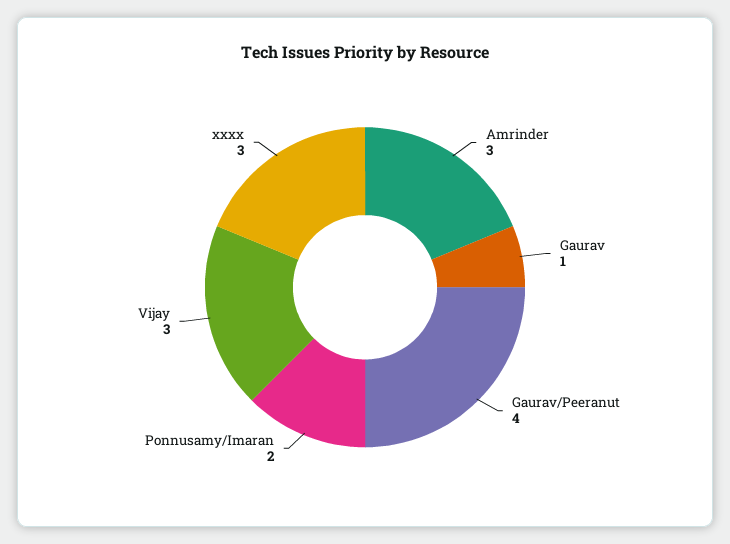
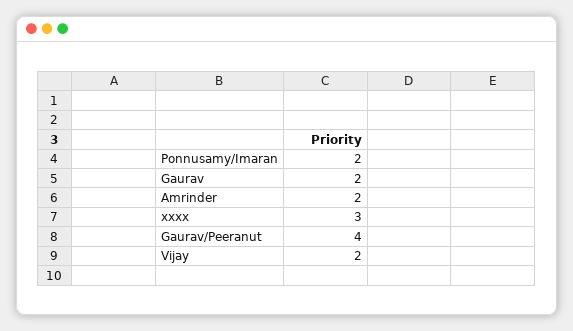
  {
-   "Amrinder": 3,
+   "Amrinder": 2,
-   "Gaurav": 1,
+   "Gaurav": 2,
    "Gaurav/Peeranut": 4,
    "Ponnusamy/Imaran": 2,
-   "Vijay": 3,
+   "Vijay": 2,
    "xxxx": 3
  }

